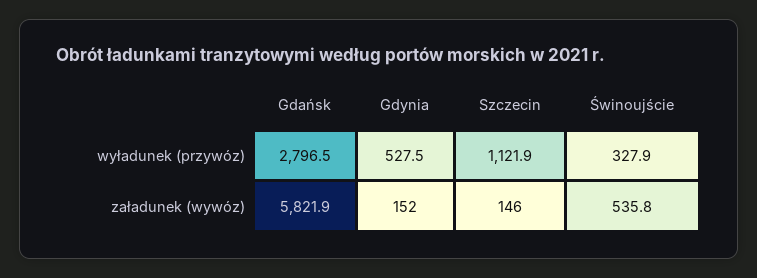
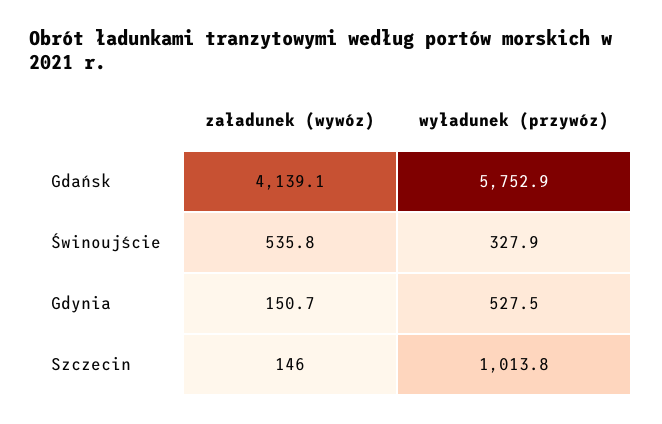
  {
    "Gdańsk": {
-     "wyładunek (przywóz)": 2796.5,
+     "wyładunek (przywóz)": 5752.9,
-     "załadunek (wywóz)": 5821.9
+     "załadunek (wywóz)": 4139.1
    },
    "Gdynia": {
      "wyładunek (przywóz)": 527.5,
-     "załadunek (wywóz)": 152
+     "załadunek (wywóz)": 150.7
    },
    "Szczecin": {
-     "wyładunek (przywóz)": 1121.9,
+     "wyładunek (przywóz)": 1013.8,
      "załadunek (wywóz)": 146
    },
    "Świnoujście": {
      "wyładunek (przywóz)": 327.9,
      "załadunek (wywóz)": 535.8
    }
  }

